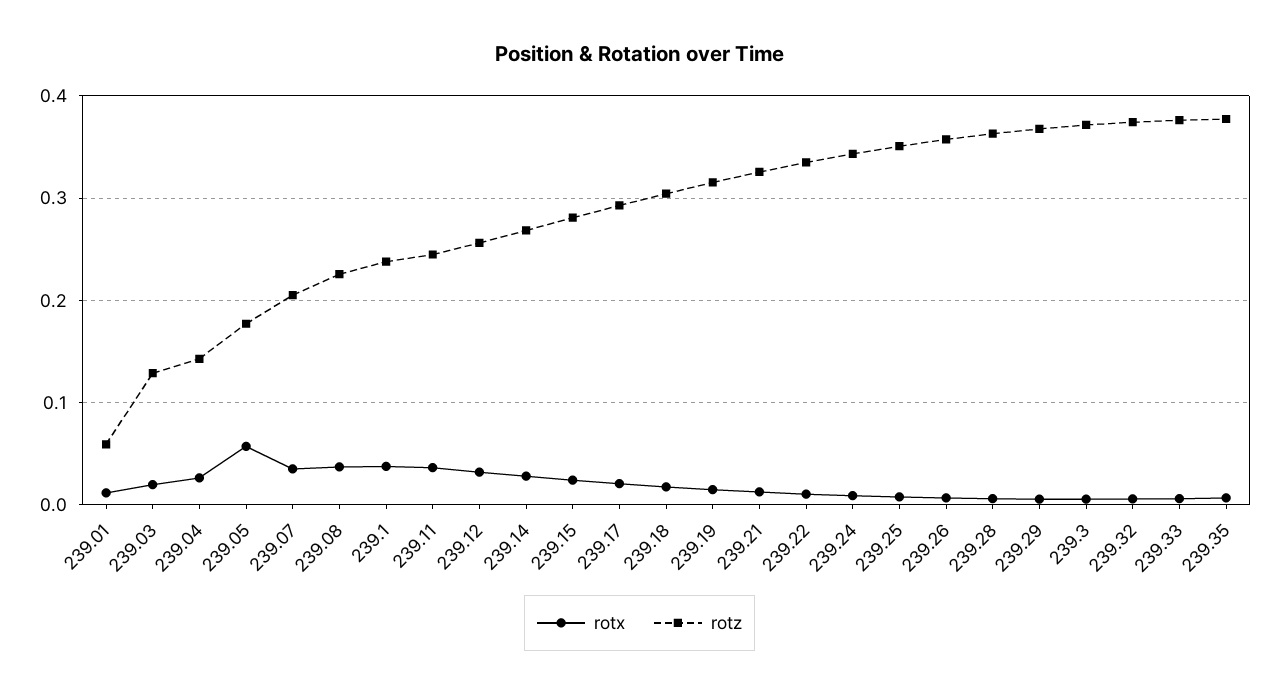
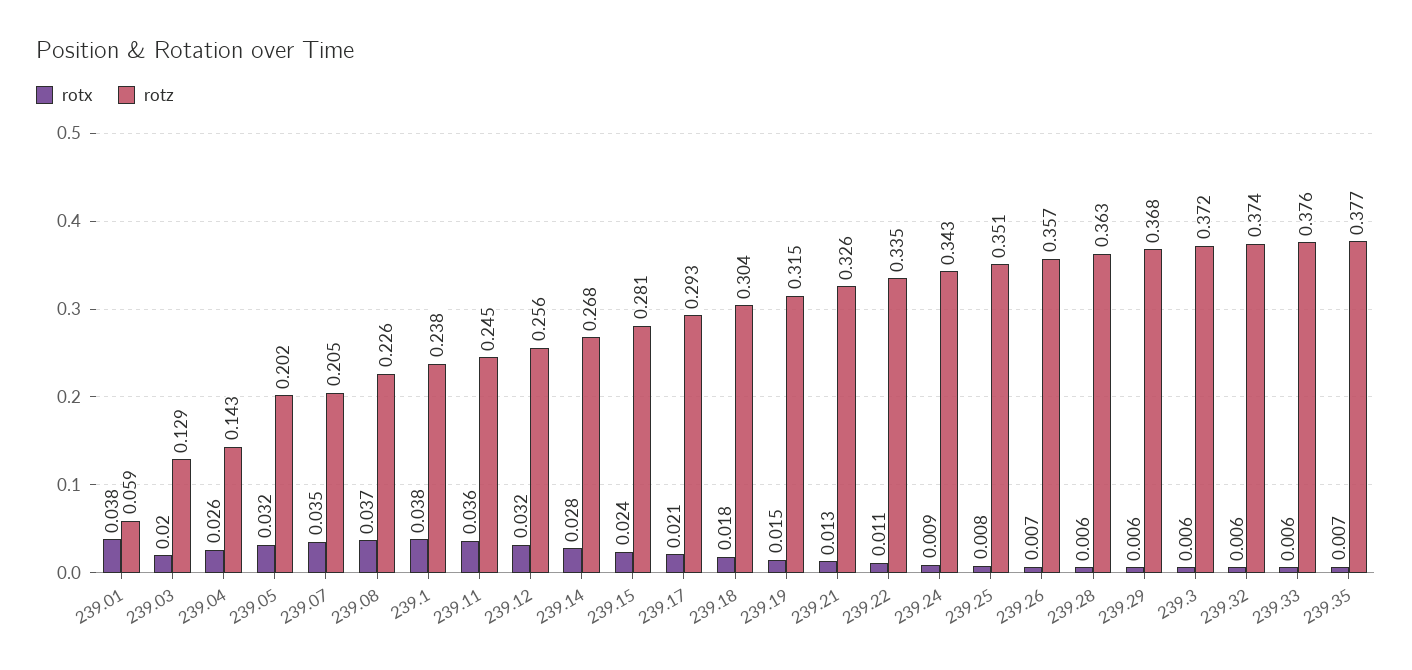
  {
    "rotx": {
-     "239.01": 0.01,
+     "239.01": 0.038,
      "239.03": 0.02,
      "239.04": 0.026,
-     "239.05": 0.06,
+     "239.05": 0.032,
      "239.07": 0.035,
      "239.08": 0.037,
      "239.1": 0.038,
      "239.11": 0.036,
      "239.12": 0.032,
      "239.14": 0.028,
      "239.15": 0.024,
      "239.17": 0.021,
      "239.18": 0.018,
      "239.19": 0.015,
      "239.21": 0.013,
      "239.22": 0.011,
      "239.24": 0.009,
      "239.25": 0.008,
      "239.26": 0.007,
      "239.28": 0.006,
      "239.29": 0.006,
      "239.3": 0.006,
      "239.32": 0.006,
      "239.33": 0.006,
      "239.35": 0.007
    },
    "rotz": {
      "239.01": 0.059,
      "239.03": 0.129,
      "239.04": 0.143,
-     "239.05": 0.18,
+     "239.05": 0.202,
      "239.07": 0.205,
      "239.08": 0.226,
      "239.1": 0.238,
      "239.11": 0.245,
      "239.12": 0.256,
      "239.14": 0.268,
      "239.15": 0.281,
      "239.17": 0.293,
      "239.18": 0.304,
      "239.19": 0.315,
      "239.21": 0.326,
      "239.22": 0.335,
      "239.24": 0.343,
      "239.25": 0.351,
      "239.26": 0.357,
      "239.28": 0.363,
      "239.29": 0.368,
      "239.3": 0.372,
      "239.32": 0.374,
      "239.33": 0.376,
      "239.35": 0.377
    }
  }

